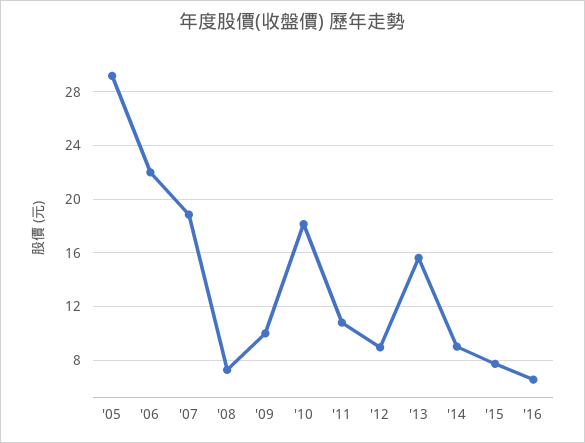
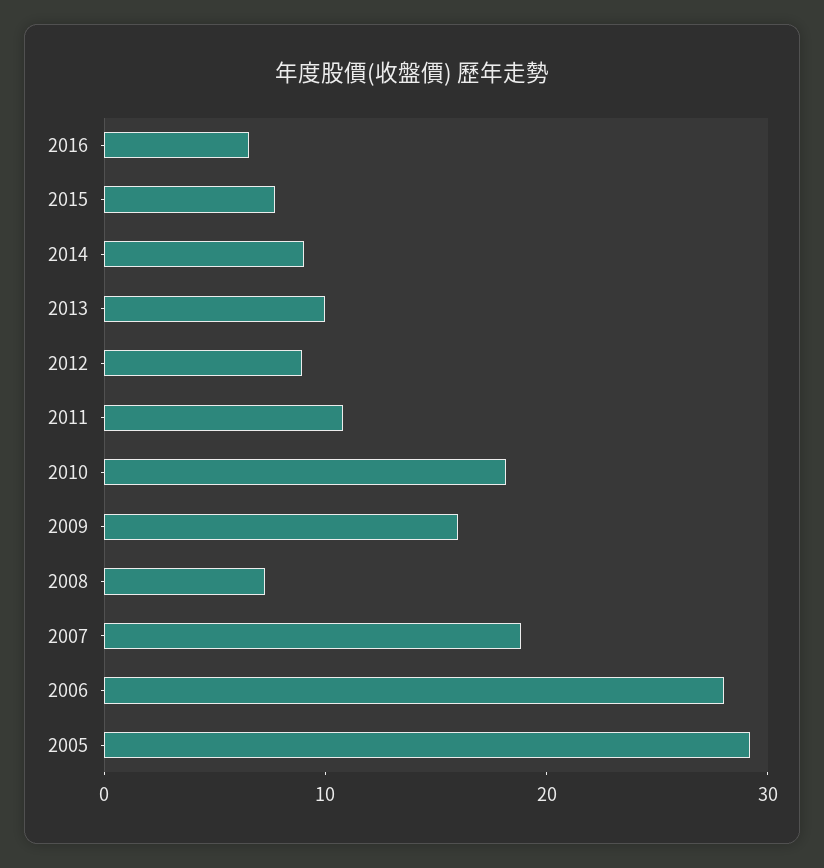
  {
    "'05": 29,
-   "'06": 22,
+   "'06": 28,
    "'07": 19,
    "'08": 7.5,
-   "'09": 10,
+   "'09": 16,
    "'10": 18,
    "'11": 11,
    "'12": 9,
-   "'13": 15.5,
+   "'13": 10,
    "'14": 9,
    "'15": 7.5,
    "'16": 6.5
  }

